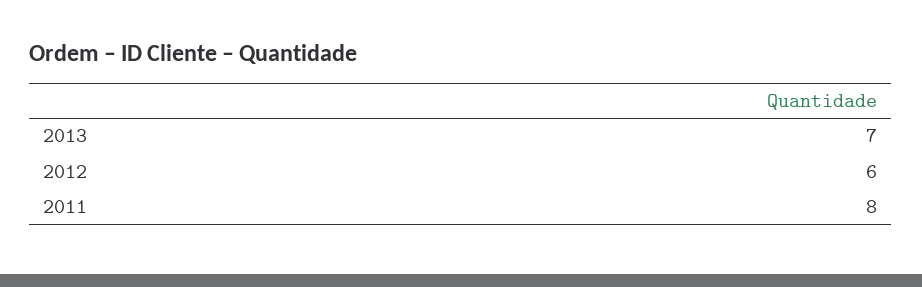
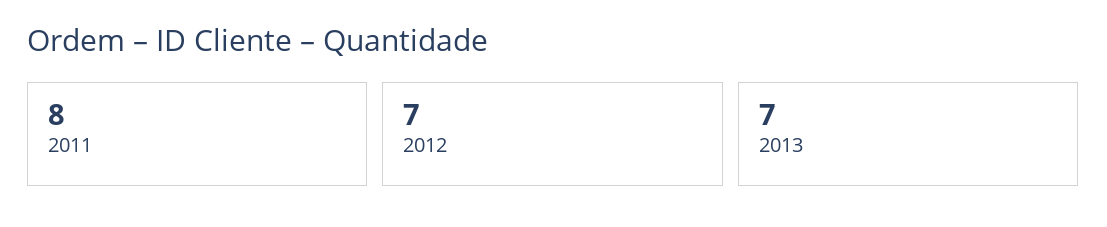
  {
    "2013": 7,
-   "2012": 6,
+   "2012": 7,
    "2011": 8
  }

